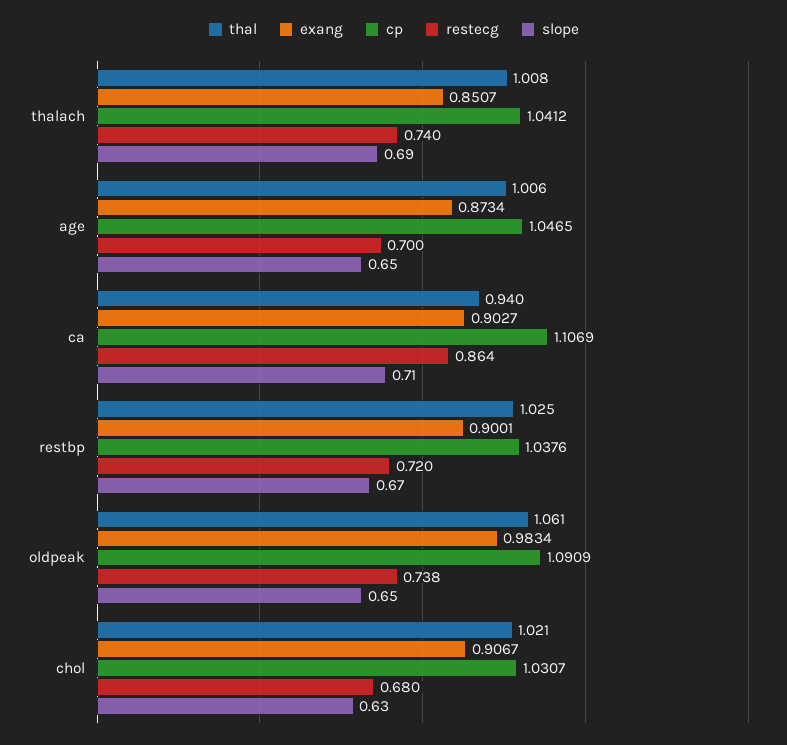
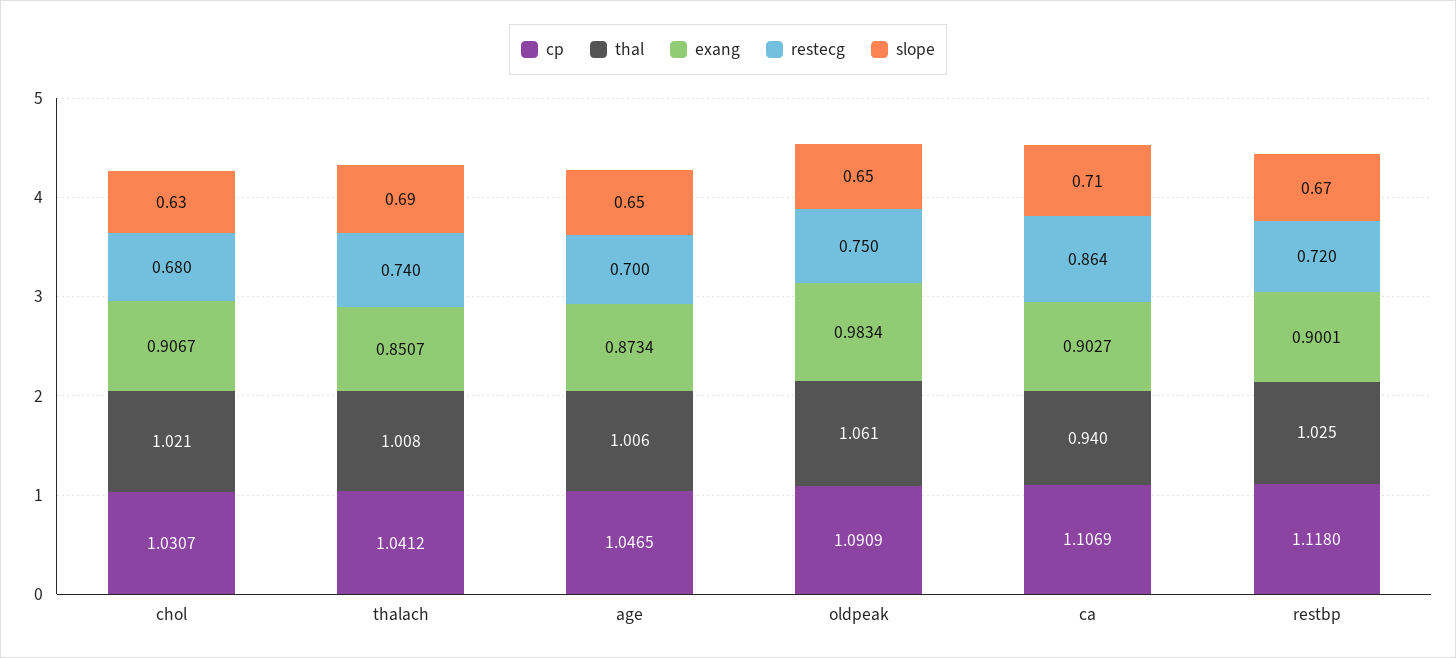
  {
    "thal": {
      "thalach": 1.008,
      "age": 1.006,
      "ca": 0.94,
      "restbp": 1.025,
      "oldpeak": 1.061,
      "chol": 1.021
    },
    "exang": {
      "thalach": 0.8507,
      "age": 0.8734,
      "ca": 0.9027,
      "restbp": 0.9001,
      "oldpeak": 0.9834,
      "chol": 0.9067
    },
    "cp": {
      "thalach": 1.0412,
      "age": 1.0465,
      "ca": 1.1069,
-     "restbp": 1.0376,
+     "restbp": 1.118,
      "oldpeak": 1.0909,
      "chol": 1.0307
    },
    "restecg": {
      "thalach": 0.74,
      "age": 0.7,
      "ca": 0.864,
      "restbp": 0.72,
-     "oldpeak": 0.738,
+     "oldpeak": 0.75,
      "chol": 0.68
    },
    "slope": {
      "thalach": 0.69,
      "age": 0.65,
      "ca": 0.71,
      "restbp": 0.67,
      "oldpeak": 0.65,
      "chol": 0.63
    }
  }

